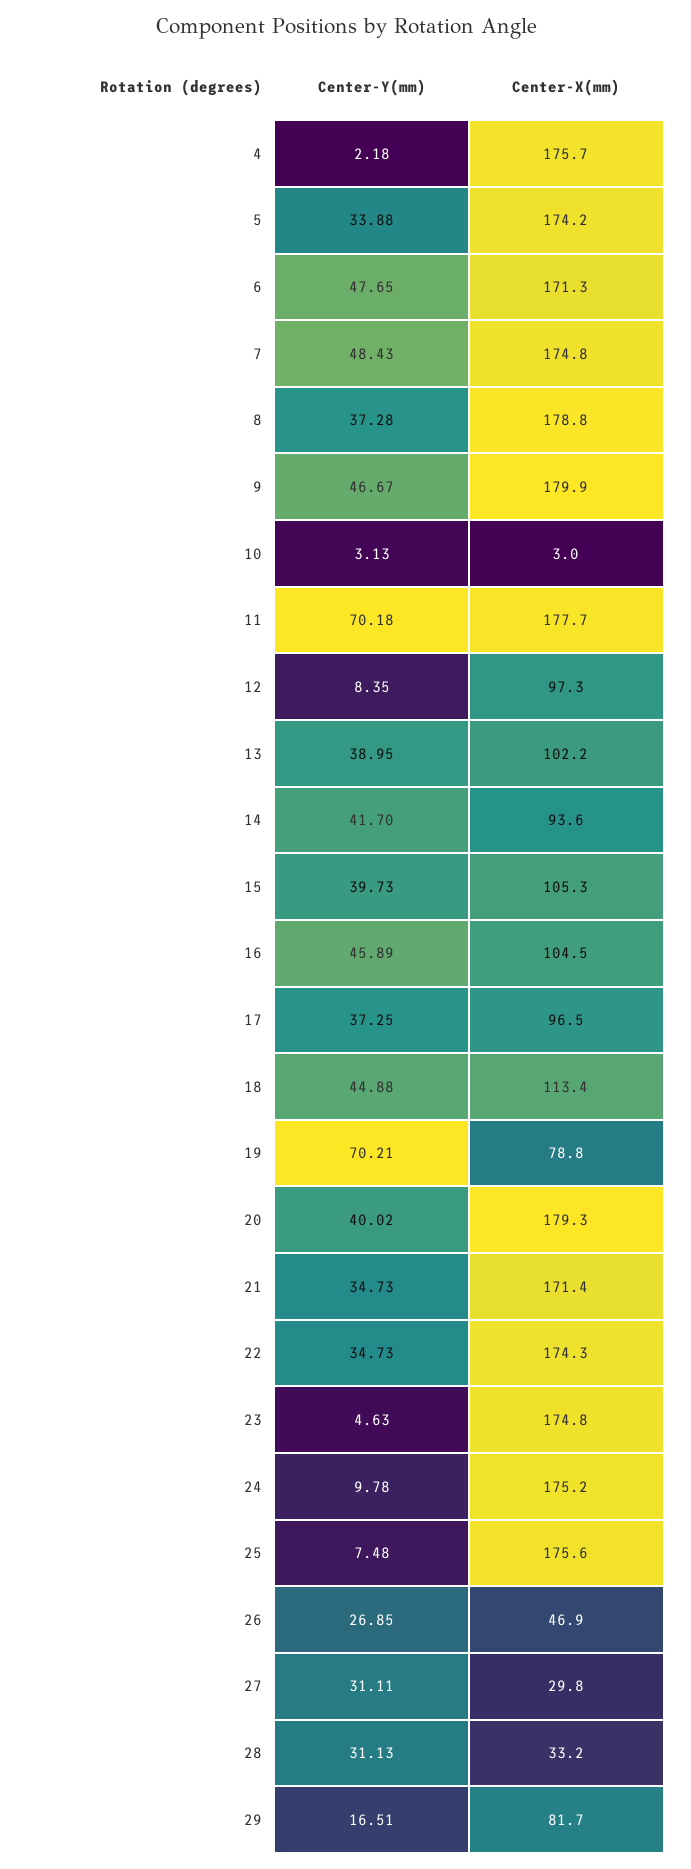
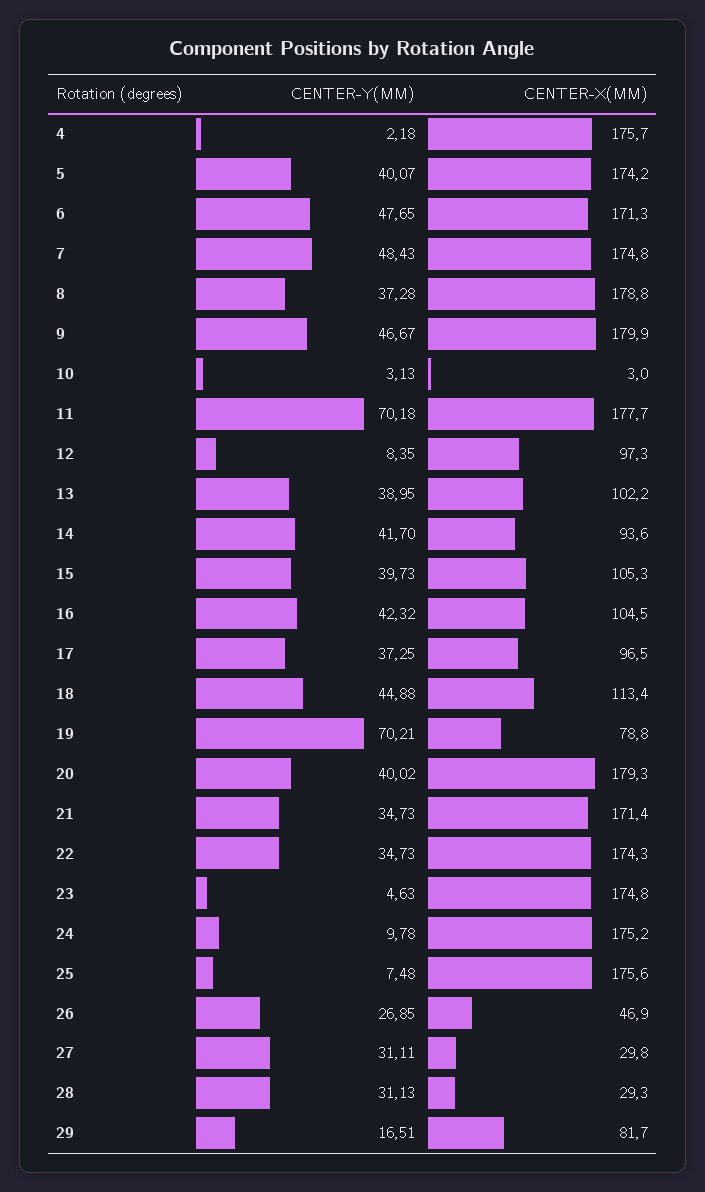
  {
    "Center-Y(mm)": {
      "4": 2.18,
-     "5": 33.88,
+     "5": 40.07,
      "6": 47.65,
      "7": 48.43,
      "8": 37.28,
      "9": 46.67,
      "10": 3.13,
      "11": 70.18,
      "12": 8.35,
      "13": 38.95,
      "14": 41.7,
      "15": 39.73,
-     "16": 45.89,
+     "16": 42.32,
      "17": 37.25,
      "18": 44.88,
      "19": 70.21,
      "20": 40.02,
      "21": 34.73,
      "22": 34.73,
      "23": 4.63,
      "24": 9.78,
      "25": 7.48,
      "26": 26.85,
      "27": 31.11,
      "28": 31.13,
      "29": 16.51
    },
    "Center-X(mm)": {
      "4": 175.7,
      "5": 174.2,
      "6": 171.3,
      "7": 174.8,
      "8": 178.8,
      "9": 179.9,
      "10": 3,
      "11": 177.7,
      "12": 97.3,
      "13": 102.2,
      "14": 93.6,
      "15": 105.3,
      "16": 104.5,
      "17": 96.5,
      "18": 113.4,
      "19": 78.8,
      "20": 179.3,
      "21": 171.4,
      "22": 174.3,
      "23": 174.8,
      "24": 175.2,
      "25": 175.6,
      "26": 46.9,
      "27": 29.8,
-     "28": 33.2,
+     "28": 29.3,
      "29": 81.7
    }
  }

